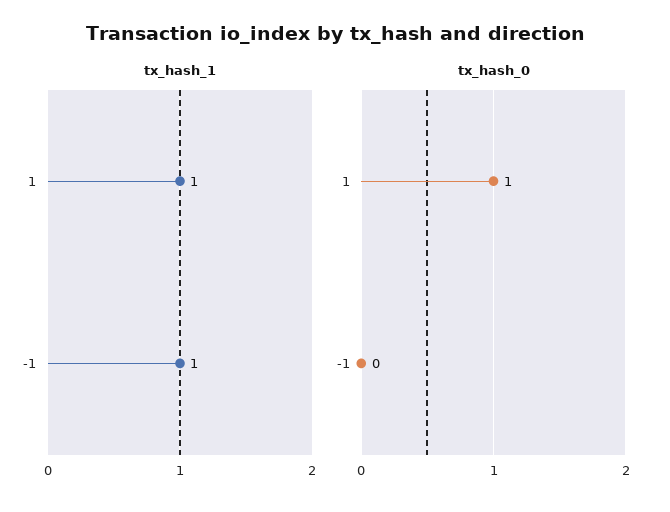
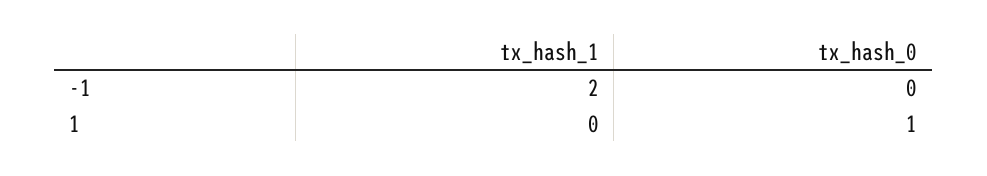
  {
    "tx_hash_1": {
-     "1": 1,
+     "1": 0,
-     "-1": 1
+     "-1": 2
    },
    "tx_hash_0": {
      "1": 1,
      "-1": 0
    }
  }

